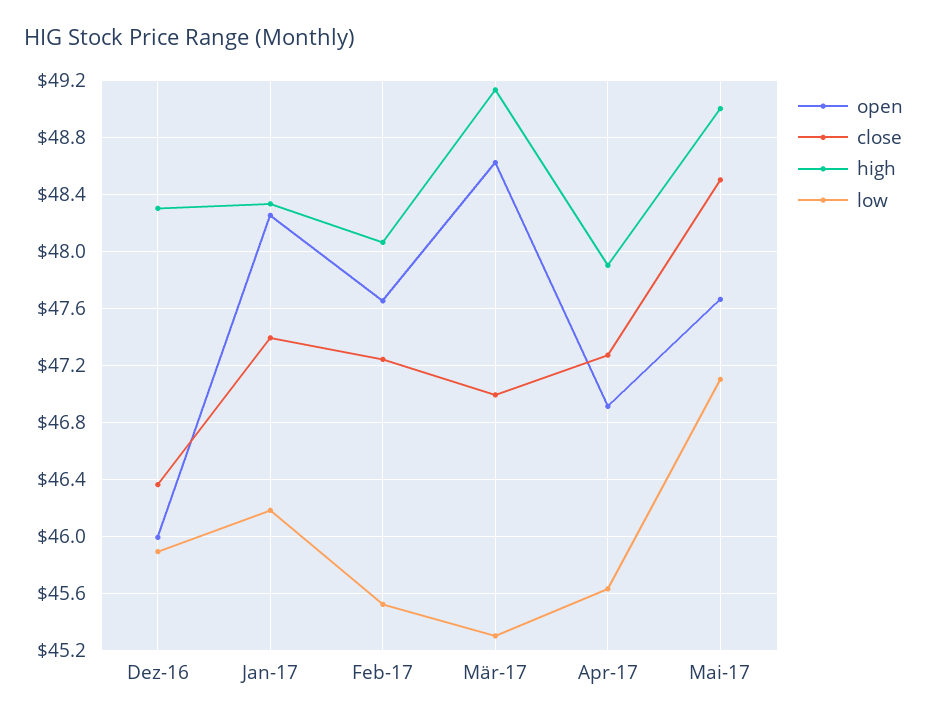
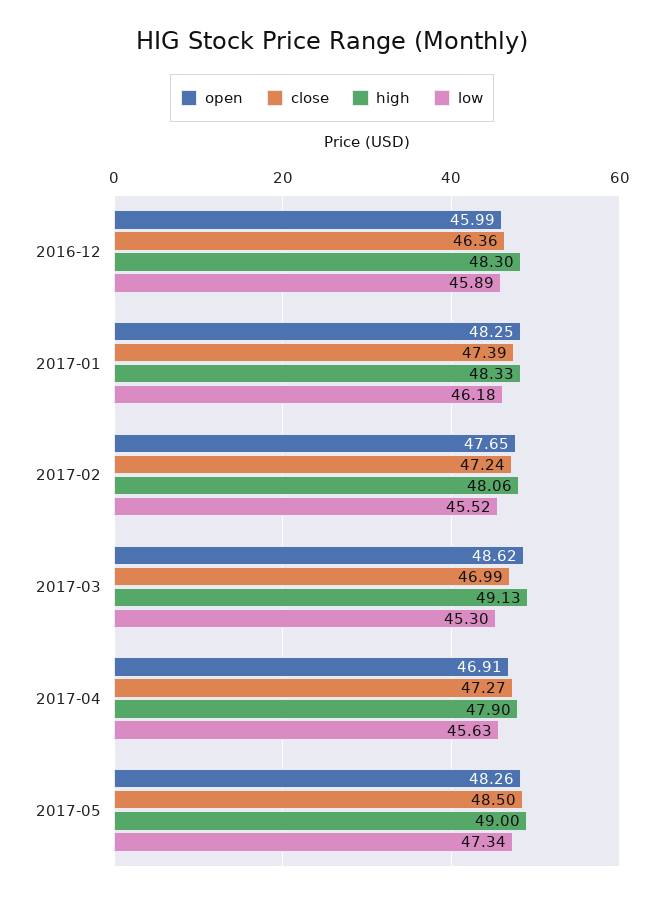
  {
    "open": {
      "Dez-16": 45.99,
      "Jan-17": 48.25,
      "Feb-17": 47.65,
      "Mär-17": 48.62,
      "Apr-17": 46.91,
-     "Mai-17": 47.65
+     "Mai-17": 48.26
    },
    "close": {
      "Dez-16": 46.36,
      "Jan-17": 47.39,
      "Feb-17": 47.24,
      "Mär-17": 46.99,
      "Apr-17": 47.27,
      "Mai-17": 48.5
    },
    "high": {
      "Dez-16": 48.3,
      "Jan-17": 48.33,
      "Feb-17": 48.06,
      "Mär-17": 49.13,
      "Apr-17": 47.9,
      "Mai-17": 49
    },
    "low": {
      "Dez-16": 45.89,
      "Jan-17": 46.18,
      "Feb-17": 45.52,
      "Mär-17": 45.3,
      "Apr-17": 45.63,
-     "Mai-17": 47.1
+     "Mai-17": 47.34
    }
  }

